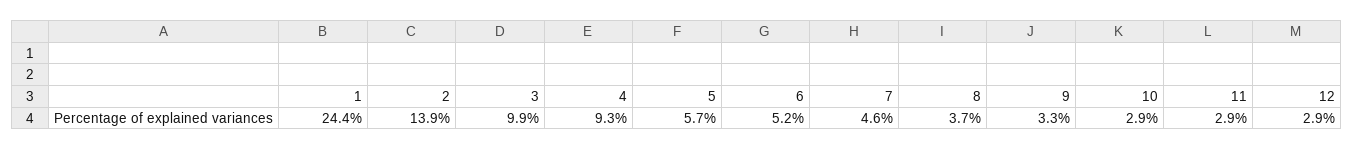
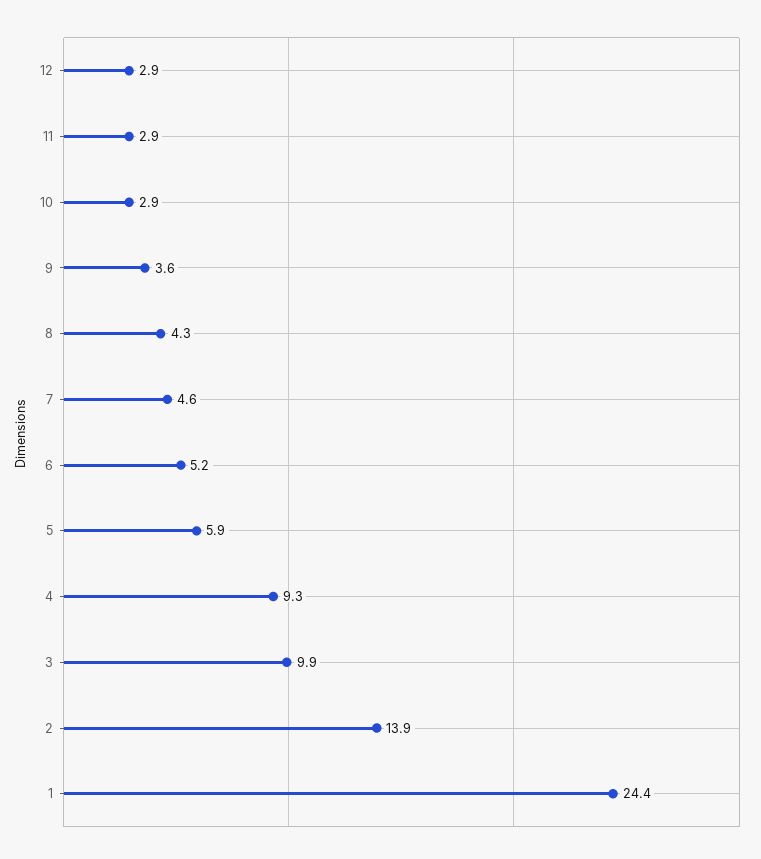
  {
    "1": 24.4,
    "2": 13.9,
    "3": 9.9,
    "4": 9.3,
-   "5": 5.7,
+   "5": 5.9,
    "6": 5.2,
    "7": 4.6,
-   "8": 3.7,
+   "8": 4.3,
-   "9": 3.3,
+   "9": 3.6,
    "10": 2.9,
    "11": 2.9,
    "12": 2.9
  }

